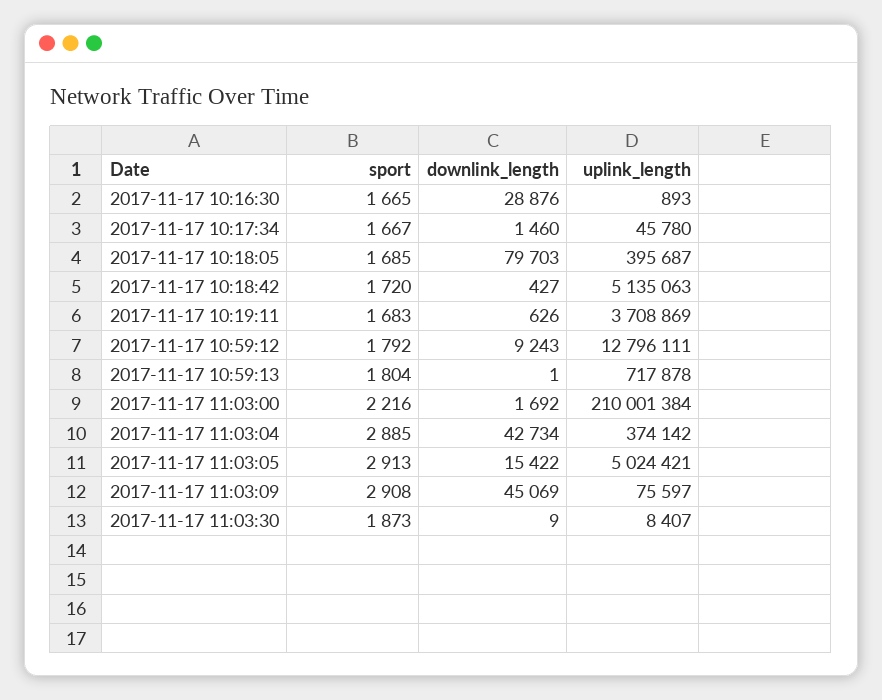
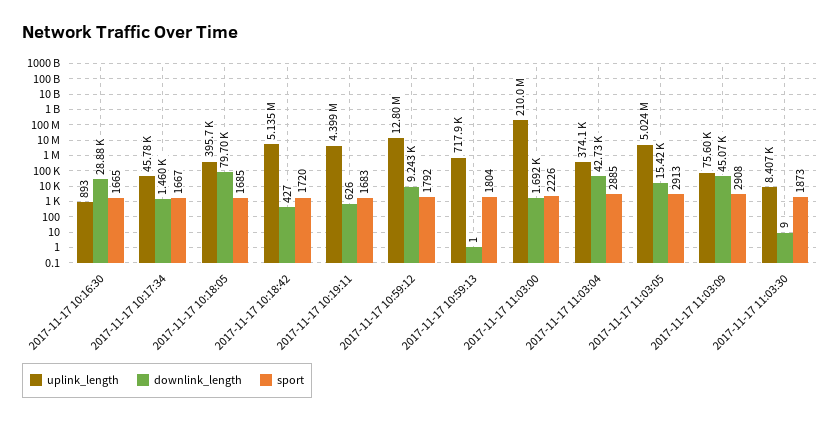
  {
    "sport": {
      "2017-11-17 10:16:30": 1665,
      "2017-11-17 10:17:34": 1667,
      "2017-11-17 10:18:05": 1685,
      "2017-11-17 10:18:42": 1720,
      "2017-11-17 10:19:11": 1683,
      "2017-11-17 10:59:12": 1792,
      "2017-11-17 10:59:13": 1804,
-     "2017-11-17 11:03:00": 2216,
+     "2017-11-17 11:03:00": 2226,
      "2017-11-17 11:03:04": 2885,
      "2017-11-17 11:03:05": 2913,
      "2017-11-17 11:03:09": 2908,
      "2017-11-17 11:03:30": 1873
    },
    "downlink_length": {
      "2017-11-17 10:16:30": 28876,
      "2017-11-17 10:17:34": 1460,
      "2017-11-17 10:18:05": 79703,
      "2017-11-17 10:18:42": 427,
      "2017-11-17 10:19:11": 626,
      "2017-11-17 10:59:12": 9243,
      "2017-11-17 10:59:13": 1,
      "2017-11-17 11:03:00": 1692,
      "2017-11-17 11:03:04": 42734,
      "2017-11-17 11:03:05": 15422,
      "2017-11-17 11:03:09": 45069,
      "2017-11-17 11:03:30": 9
    },
    "uplink_length": {
      "2017-11-17 10:16:30": 893,
      "2017-11-17 10:17:34": 45780,
      "2017-11-17 10:18:05": 395687,
      "2017-11-17 10:18:42": 5135063,
-     "2017-11-17 10:19:11": 3708869,
+     "2017-11-17 10:19:11": 4399000,
      "2017-11-17 10:59:12": 12796111,
      "2017-11-17 10:59:13": 717878,
      "2017-11-17 11:03:00": 210001384,
      "2017-11-17 11:03:04": 374142,
      "2017-11-17 11:03:05": 5024421,
      "2017-11-17 11:03:09": 75597,
      "2017-11-17 11:03:30": 8407
    }
  }

